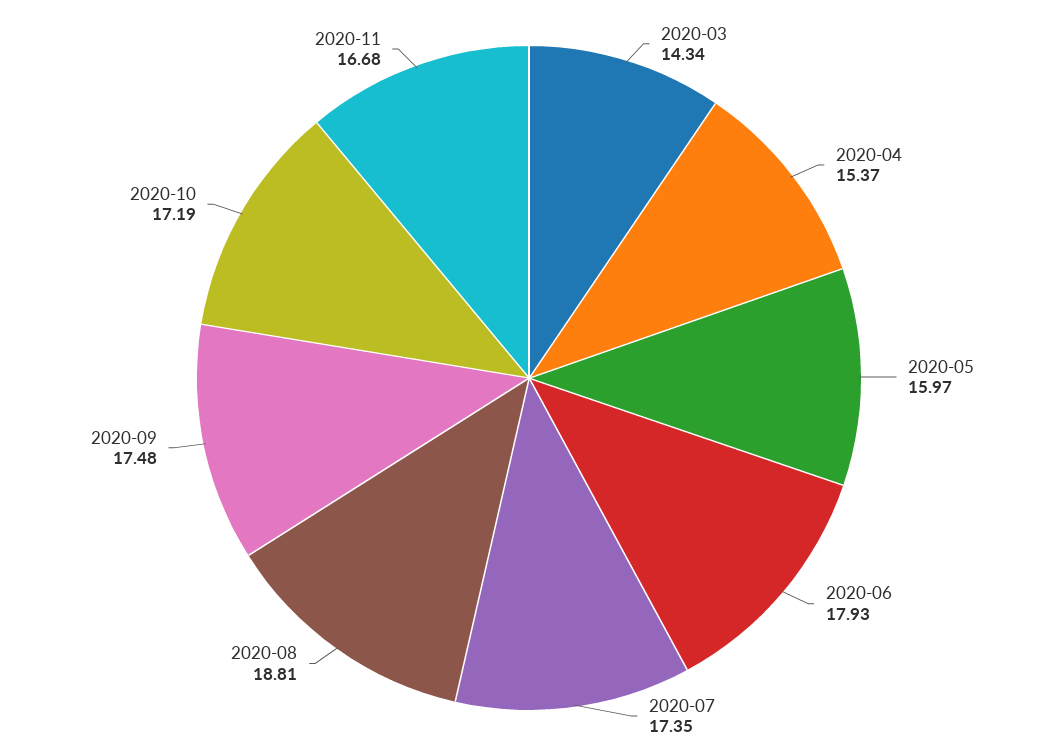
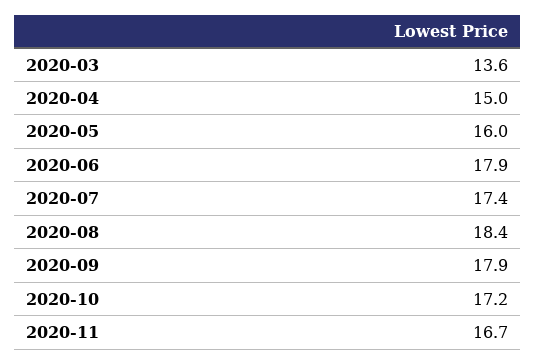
  {
-   "2020-03": 14.34,
+   "2020-03": 13.6,
-   "2020-04": 15.37,
+   "2020-04": 15,
    "2020-05": 15.97,
    "2020-06": 17.93,
    "2020-07": 17.35,
-   "2020-08": 18.81,
+   "2020-08": 18.4,
-   "2020-09": 17.48,
+   "2020-09": 17.9,
    "2020-10": 17.19,
    "2020-11": 16.68
  }

